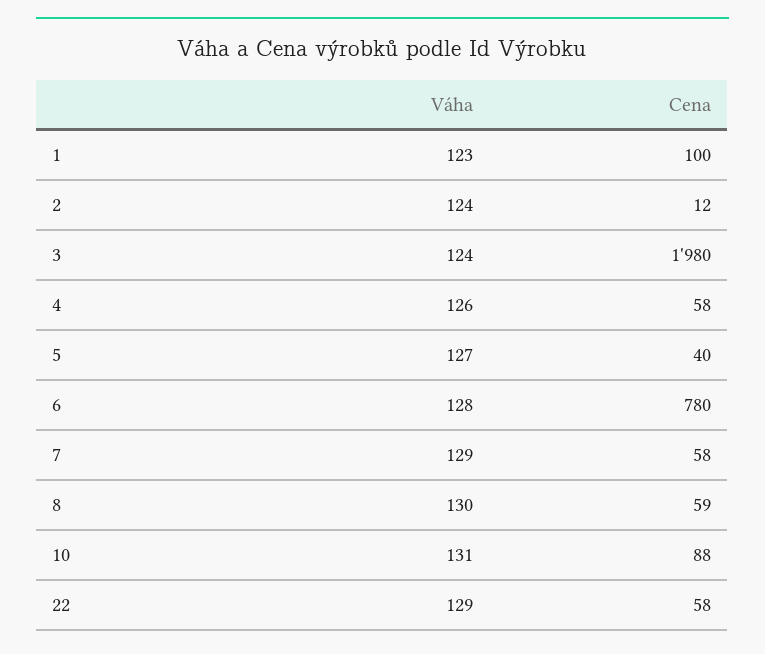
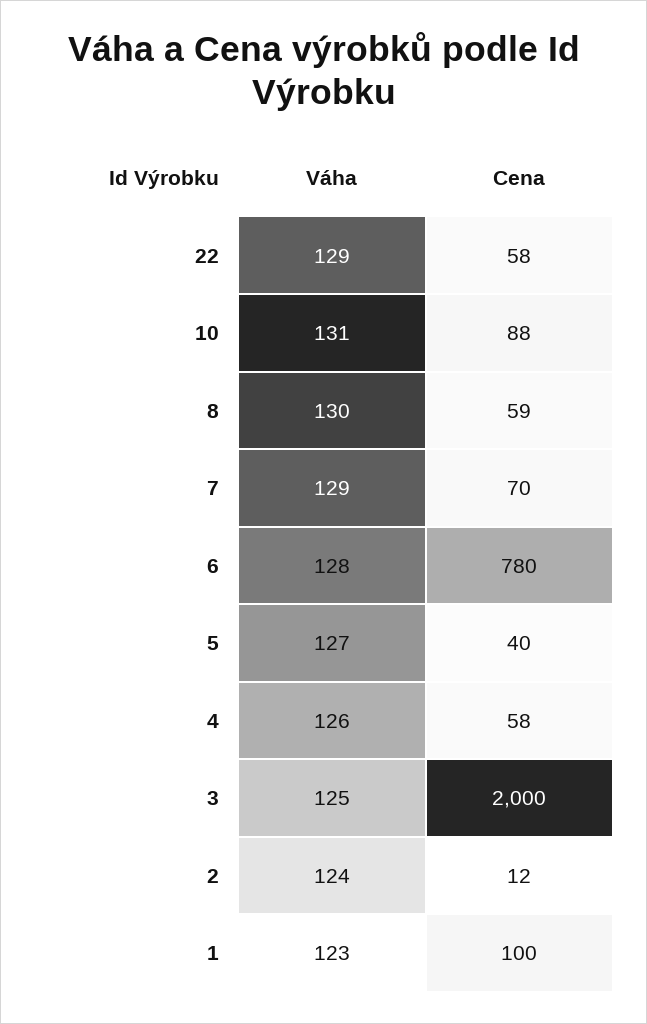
  {
    "Váha": {
      "1": 123,
      "2": 124,
-     "3": 124,
+     "3": 125,
      "4": 126,
      "5": 127,
      "6": 128,
      "7": 129,
      "8": 130,
      "10": 131,
      "22": 129
    },
    "Cena": {
      "1": 100,
      "2": 12,
-     "3": 1980,
+     "3": 2000,
      "4": 58,
      "5": 40,
      "6": 780,
-     "7": 58,
+     "7": 70,
      "8": 59,
      "10": 88,
      "22": 58
    }
  }

